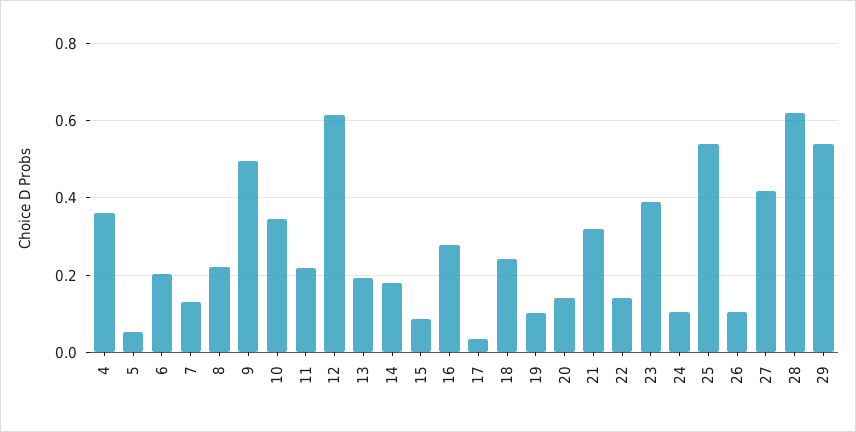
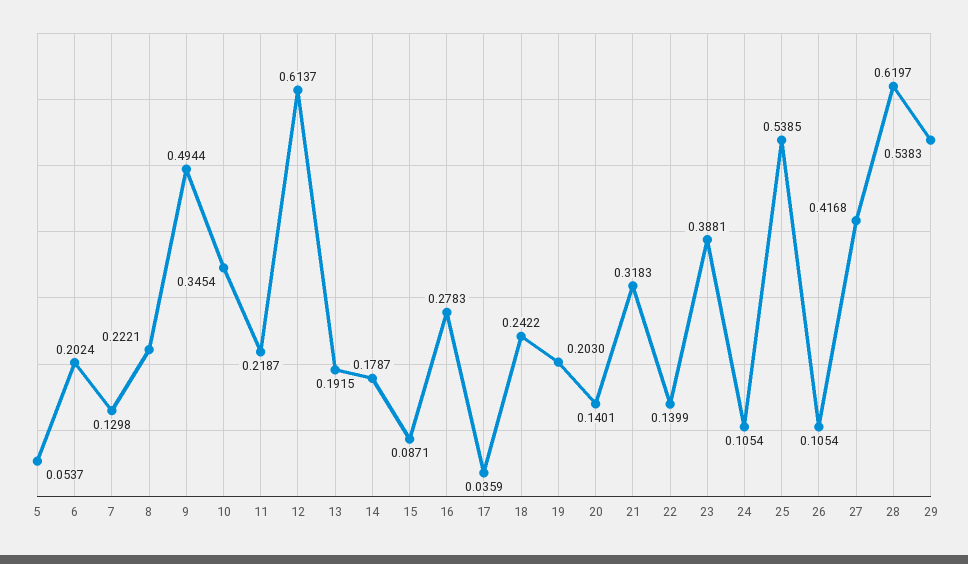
  {
-   "4": 0.36,
    "5": 0.0537,
    "6": 0.2024,
    "7": 0.1298,
    "8": 0.2221,
    "9": 0.4944,
    "10": 0.3454,
    "11": 0.2187,
    "12": 0.6137,
    "13": 0.1915,
    "14": 0.1787,
    "15": 0.0871,
    "16": 0.2783,
    "17": 0.0359,
    "18": 0.2422,
-   "19": 0.1,
+   "19": 0.203,
    "20": 0.1401,
    "21": 0.3183,
    "22": 0.1399,
    "23": 0.3881,
    "24": 0.1054,
    "25": 0.5385,
    "26": 0.1054,
    "27": 0.4168,
    "28": 0.6197,
    "29": 0.5383
  }

